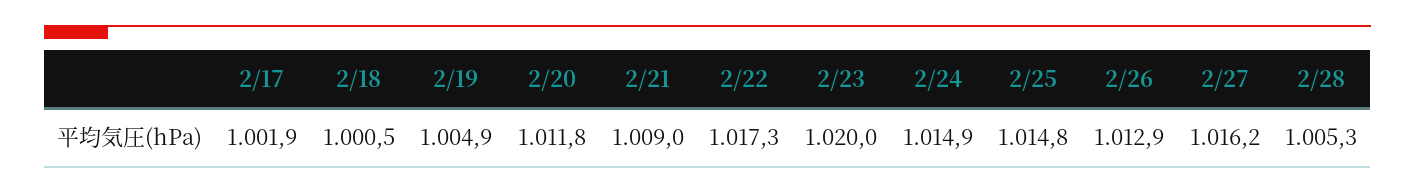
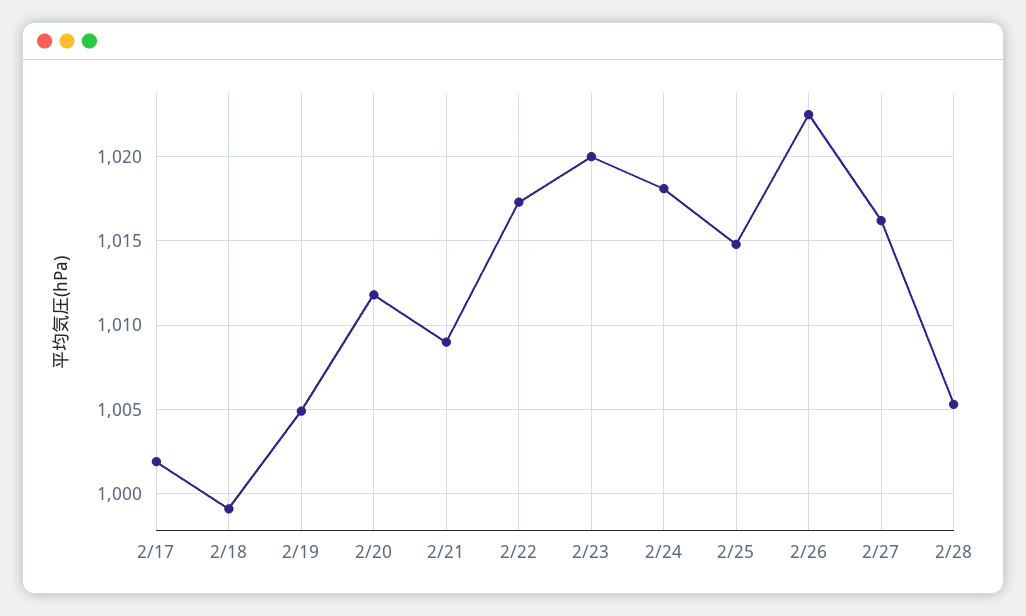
  {
    "2/17": 1001.9,
-   "2/18": 1000.5,
+   "2/18": 999,
    "2/19": 1004.9,
    "2/20": 1011.8,
    "2/21": 1009,
    "2/22": 1017.3,
    "2/23": 1020,
-   "2/24": 1014.9,
+   "2/24": 1018,
    "2/25": 1014.8,
-   "2/26": 1012.9,
+   "2/26": 1022.5,
    "2/27": 1016.2,
    "2/28": 1005.3
  }

